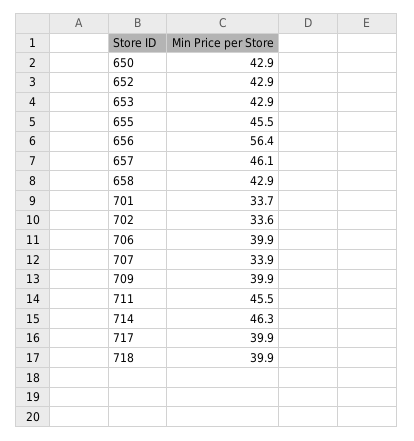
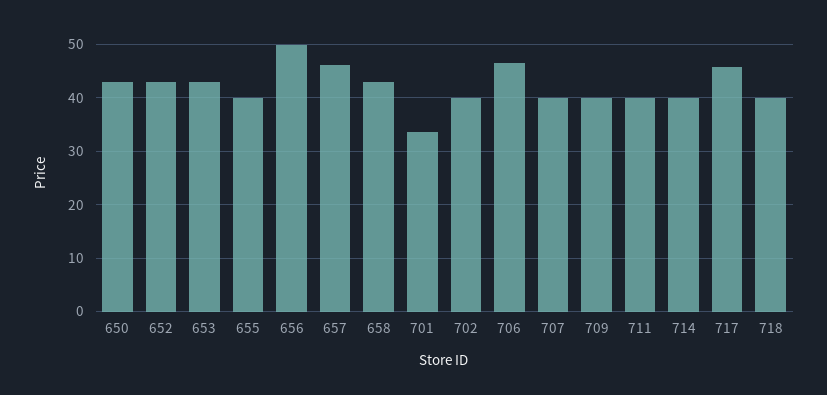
  {
    "650": 42.9,
    "652": 42.9,
    "653": 42.9,
-   "655": 45.5,
+   "655": 40,
-   "656": 56.4,
+   "656": 50,
    "657": 46.1,
    "658": 42.9,
    "701": 33.7,
-   "702": 33.6,
+   "702": 40,
-   "706": 39.9,
+   "706": 46,
-   "707": 33.9,
+   "707": 40,
    "709": 39.9,
-   "711": 45.5,
+   "711": 40,
-   "714": 46.3,
+   "714": 40,
-   "717": 39.9,
+   "717": 46,
    "718": 39.9
  }

